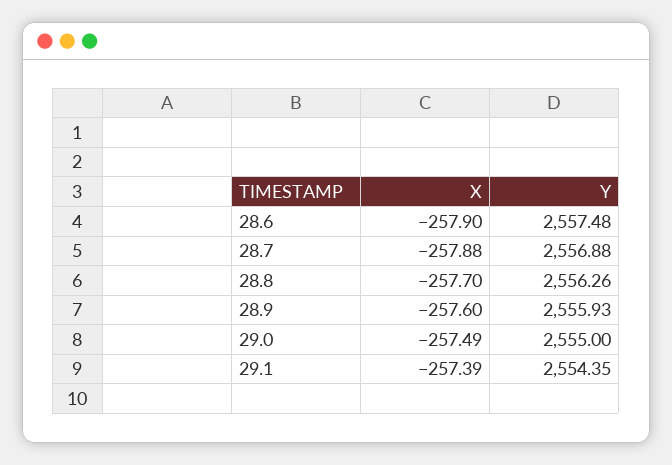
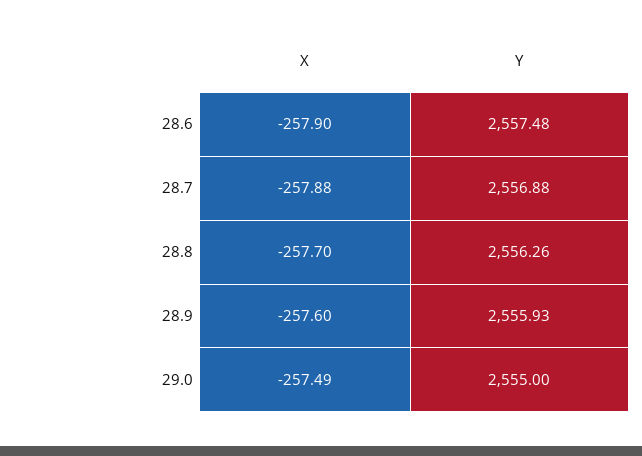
  {
    "X": {
      "28.6": -257.9,
      "28.7": -257.88,
      "28.8": -257.7,
      "28.9": -257.6,
-     "29.0": -257.49,
+     "29.0": -257.49
-     "29.1": -257.39
    },
    "Y": {
      "28.6": 2557.48,
      "28.7": 2556.88,
      "28.8": 2556.26,
      "28.9": 2555.93,
-     "29.0": 2555,
+     "29.0": 2555
-     "29.1": 2554.35
    }
  }

